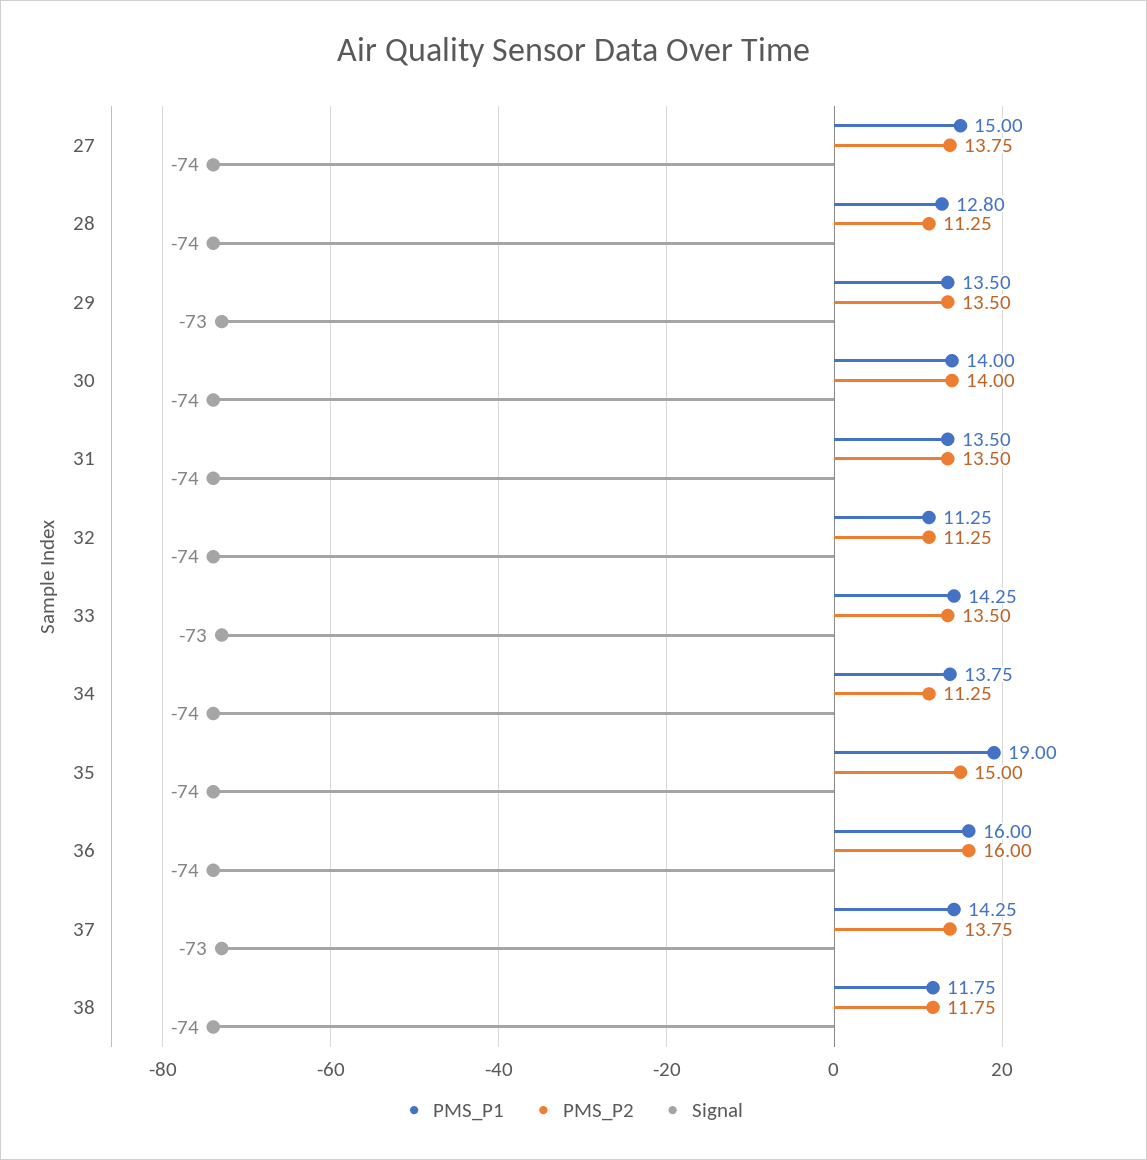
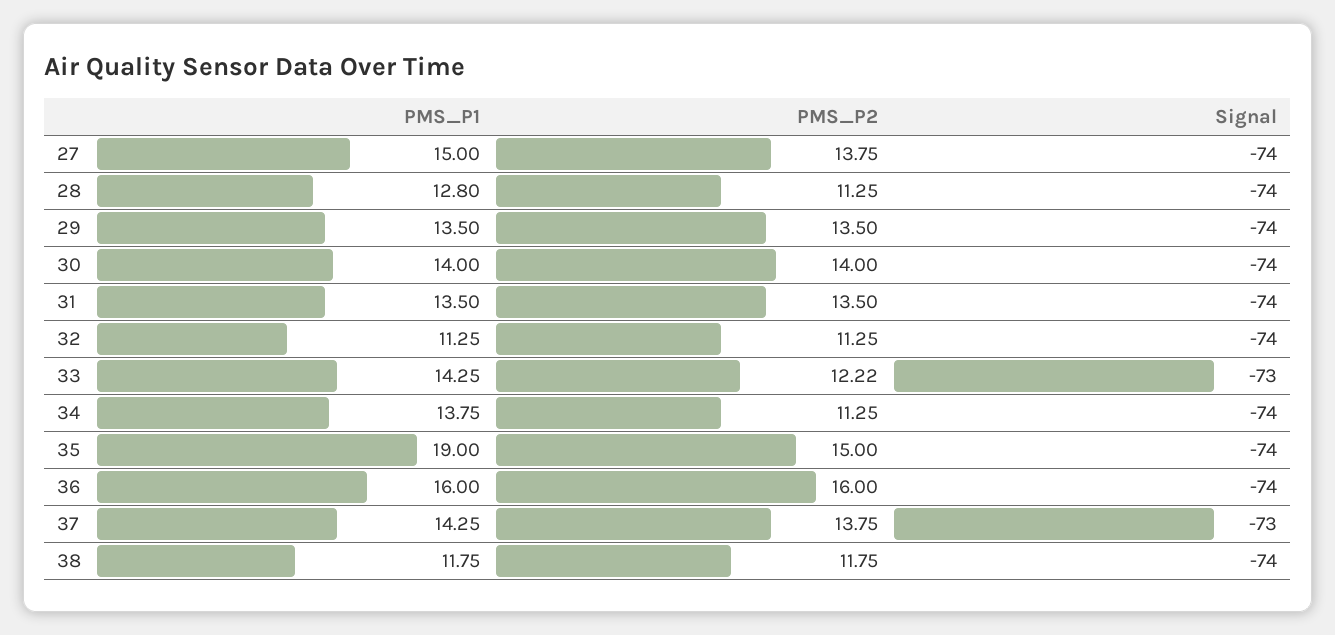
  {
    "PMS_P1": {
      "27": 15,
      "28": 12.8,
      "29": 13.5,
      "30": 14,
      "31": 13.5,
      "32": 11.25,
      "33": 14.25,
      "34": 13.75,
      "35": 19,
      "36": 16,
      "37": 14.25,
      "38": 11.75
    },
    "PMS_P2": {
      "27": 13.75,
      "28": 11.25,
      "29": 13.5,
      "30": 14,
      "31": 13.5,
      "32": 11.25,
-     "33": 13.5,
+     "33": 12.22,
      "34": 11.25,
      "35": 15,
      "36": 16,
      "37": 13.75,
      "38": 11.75
    },
    "Signal": {
      "27": -74,
      "28": -74,
-     "29": -73,
+     "29": -74,
      "30": -74,
      "31": -74,
      "32": -74,
      "33": -73,
      "34": -74,
      "35": -74,
      "36": -74,
      "37": -73,
      "38": -74
    }
  }

